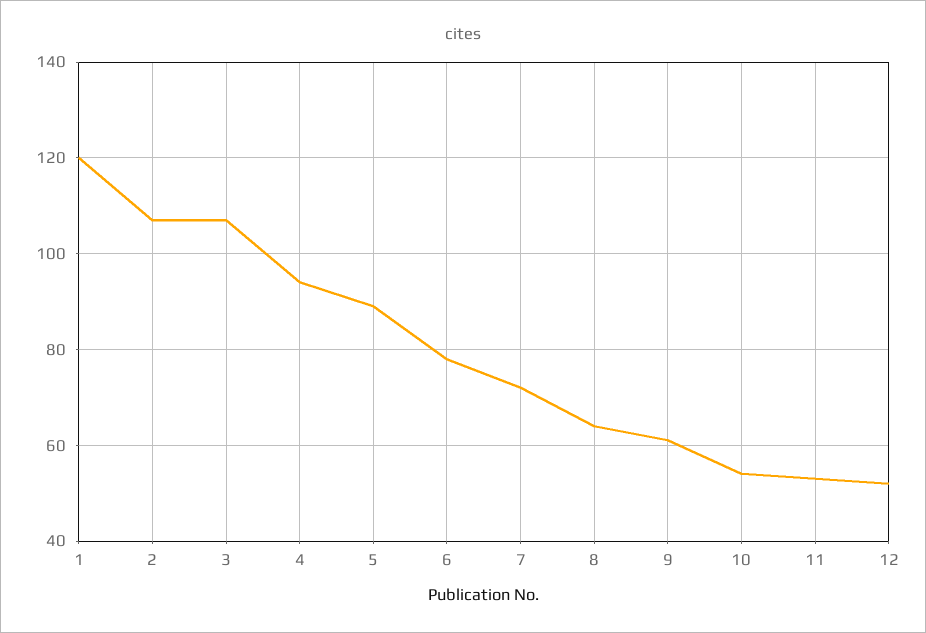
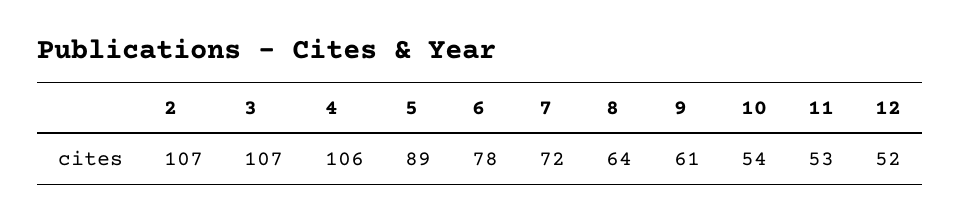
  {
-   "1": 120,
    "2": 107,
    "3": 107,
-   "4": 95,
+   "4": 106,
    "5": 89,
    "6": 78,
    "7": 72,
    "8": 64,
    "9": 61,
    "10": 54,
    "11": 53,
    "12": 52
  }

